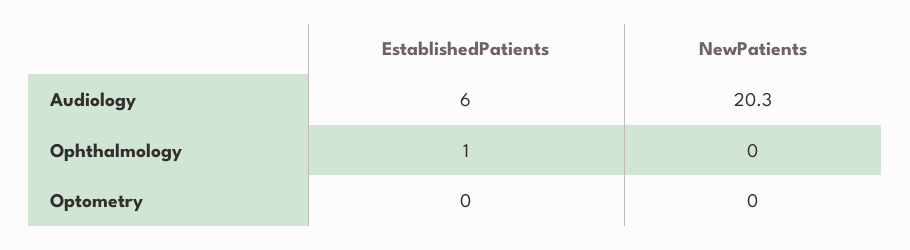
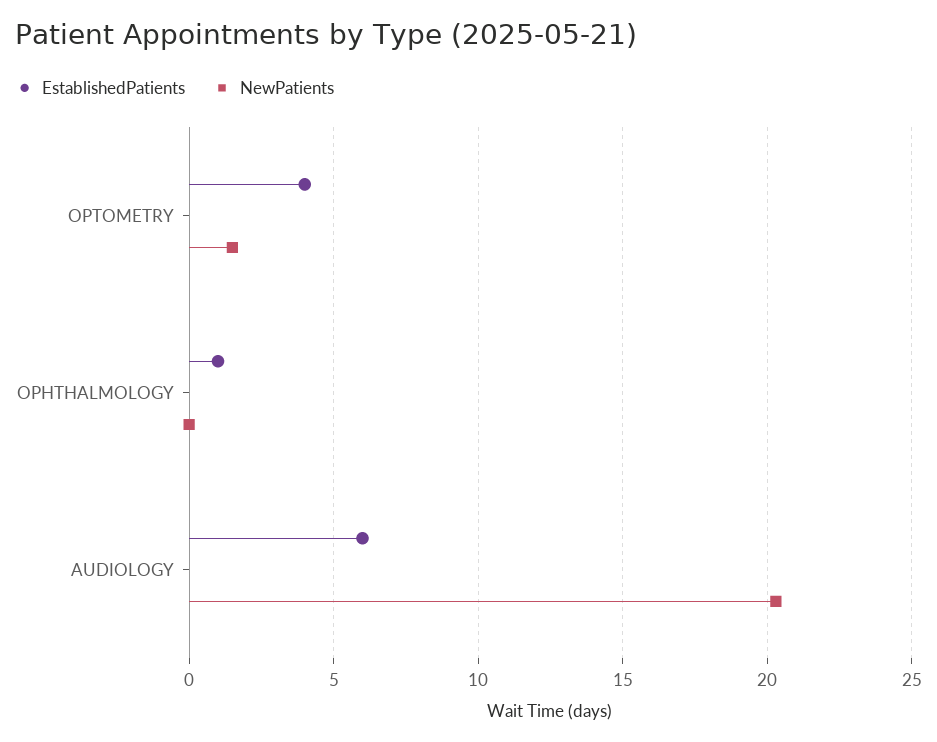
  {
    "EstablishedPatients": {
      "Audiology": 6,
      "Ophthalmology": 1,
-     "Optometry": 0
+     "Optometry": 4
    },
    "NewPatients": {
      "Audiology": 20.3,
      "Ophthalmology": 0,
-     "Optometry": 0
+     "Optometry": 1.5
    }
  }

